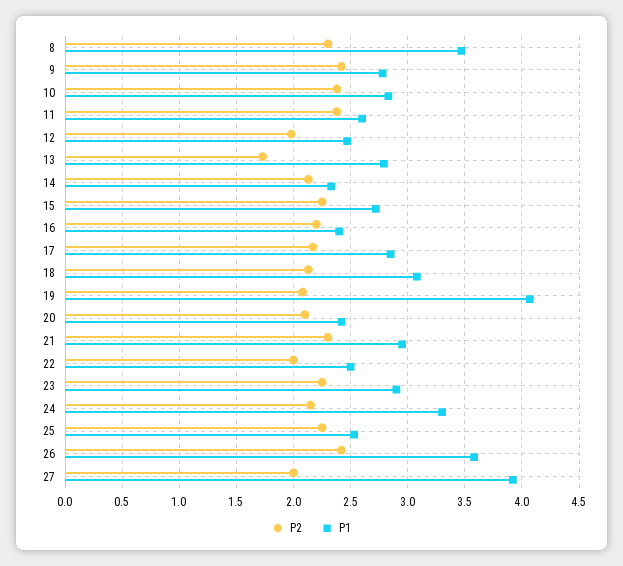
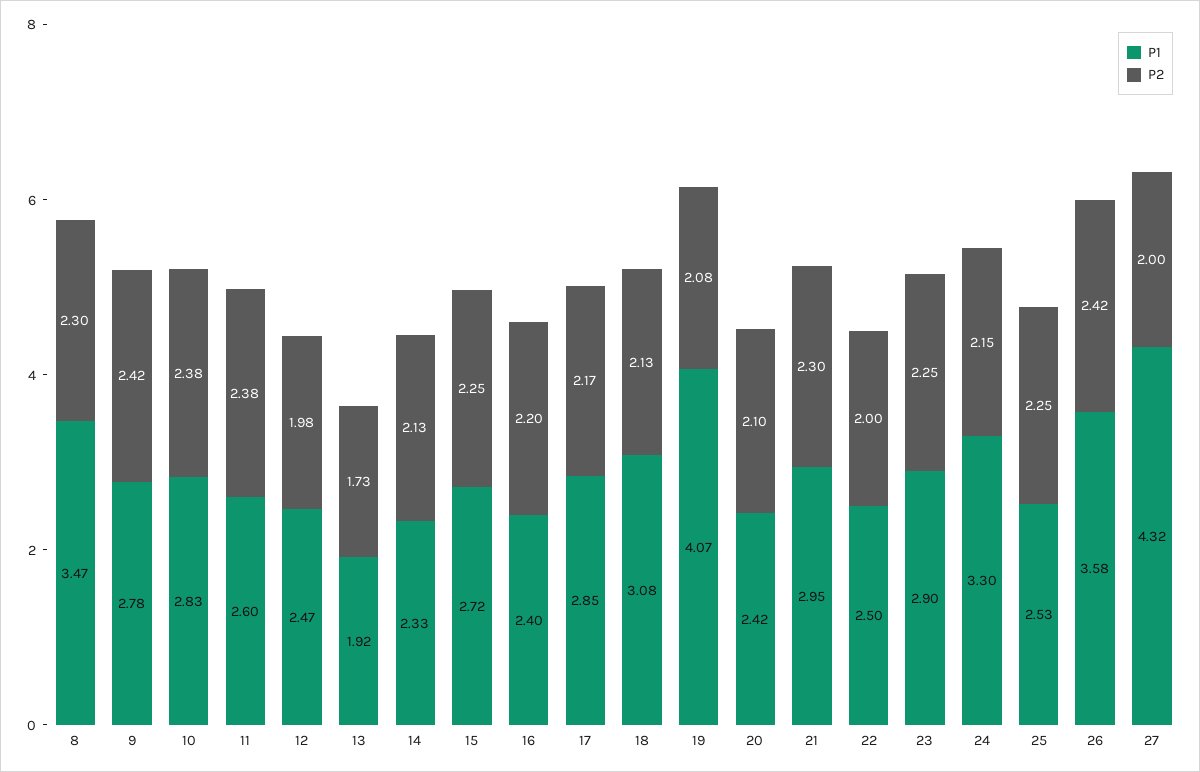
  {
    "P2": {
      "8": 2.3,
      "9": 2.42,
      "10": 2.38,
      "11": 2.38,
      "12": 1.98,
      "13": 1.73,
      "14": 2.13,
      "15": 2.25,
      "16": 2.2,
      "17": 2.17,
      "18": 2.13,
      "19": 2.08,
      "20": 2.1,
      "21": 2.3,
      "22": 2,
      "23": 2.25,
      "24": 2.15,
      "25": 2.25,
      "26": 2.42,
      "27": 2
    },
    "P1": {
      "8": 3.47,
      "9": 2.78,
      "10": 2.83,
      "11": 2.6,
      "12": 2.47,
-     "13": 2.8,
+     "13": 1.92,
      "14": 2.33,
      "15": 2.72,
      "16": 2.4,
      "17": 2.85,
      "18": 3.08,
      "19": 4.07,
      "20": 2.42,
      "21": 2.95,
      "22": 2.5,
      "23": 2.9,
      "24": 3.3,
      "25": 2.53,
      "26": 3.58,
-     "27": 3.9
+     "27": 4.32
    }
  }

